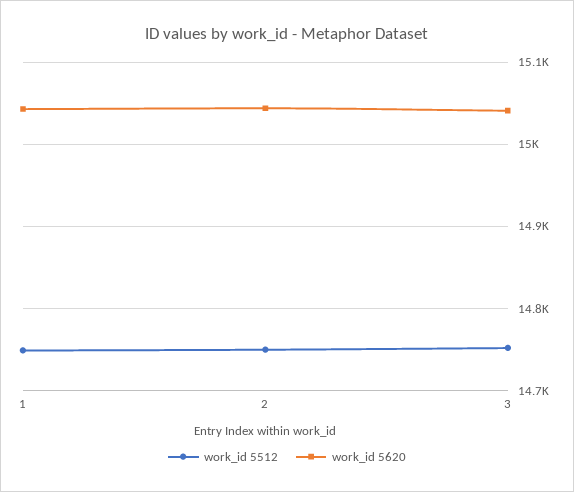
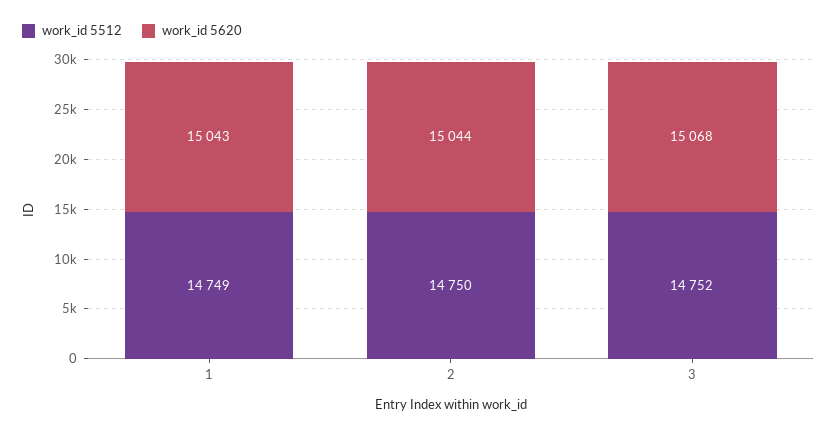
  {
    "work_id 5512": {
      "1": 14749,
      "2": 14750,
      "3": 14752
    },
    "work_id 5620": {
      "1": 15043,
      "2": 15044,
-     "3": 15040
+     "3": 15068
    }
  }

